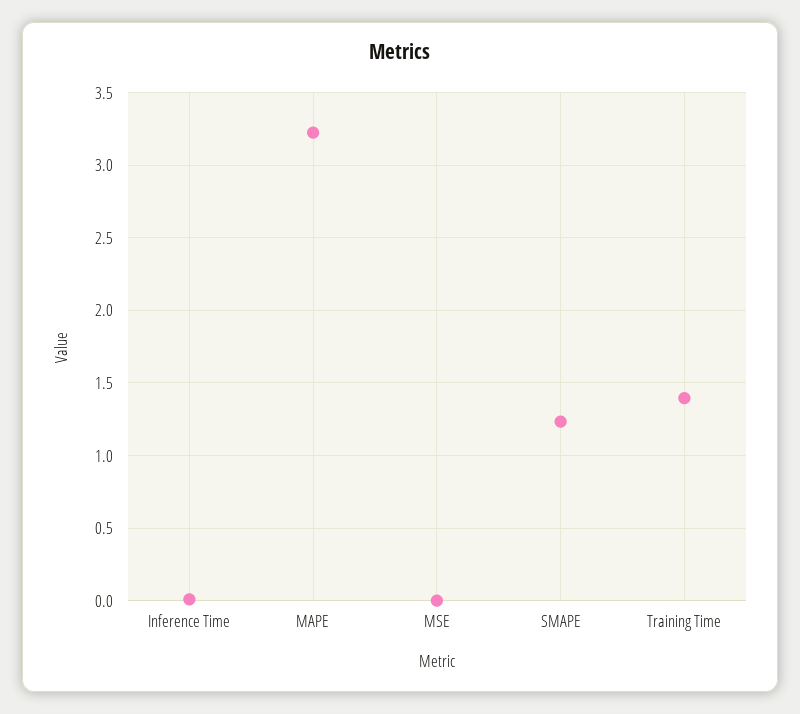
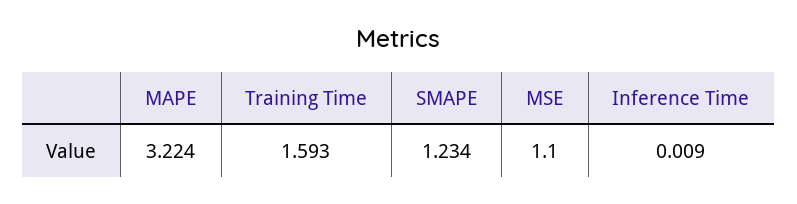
  {
    "Inference Time": 0.009,
    "MAPE": 3.224,
-   "MSE": 0,
+   "MSE": 1.1,
    "SMAPE": 1.234,
-   "Training Time": 1.4
+   "Training Time": 1.593
  }

